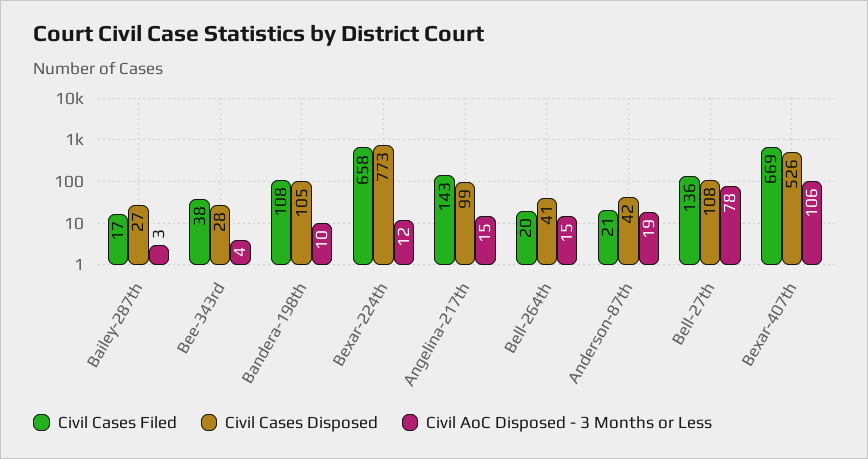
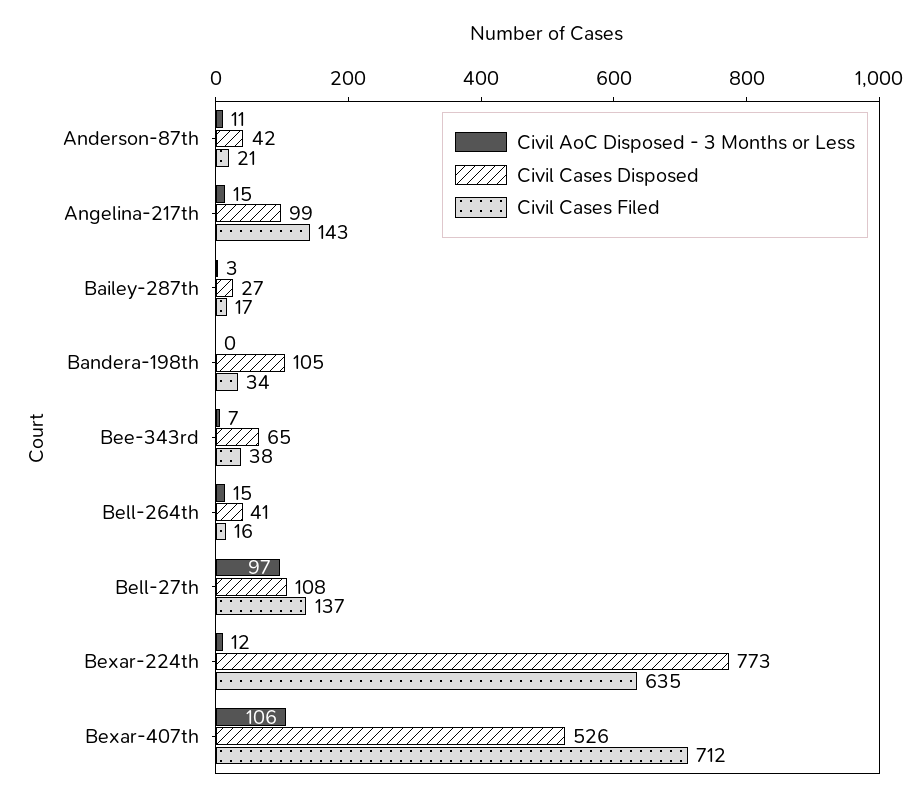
  {
    "Civil Cases Filed": {
      "Bailey-287th": 17,
      "Bee-343rd": 38,
-     "Bandera-198th": 108,
+     "Bandera-198th": 34,
-     "Bexar-224th": 658,
+     "Bexar-224th": 635,
      "Angelina-217th": 143,
-     "Bell-264th": 20,
+     "Bell-264th": 16,
      "Anderson-87th": 21,
-     "Bell-27th": 136,
+     "Bell-27th": 137,
-     "Bexar-407th": 669
+     "Bexar-407th": 712
    },
    "Civil Cases Disposed": {
      "Bailey-287th": 27,
-     "Bee-343rd": 28,
+     "Bee-343rd": 65,
      "Bandera-198th": 105,
      "Bexar-224th": 773,
      "Angelina-217th": 99,
      "Bell-264th": 41,
      "Anderson-87th": 42,
      "Bell-27th": 108,
      "Bexar-407th": 526
    },
    "Civil AoC Disposed - 3 Months or Less": {
      "Bailey-287th": 3,
-     "Bee-343rd": 4,
+     "Bee-343rd": 7,
-     "Bandera-198th": 10,
+     "Bandera-198th": 0,
      "Bexar-224th": 12,
      "Angelina-217th": 15,
      "Bell-264th": 15,
-     "Anderson-87th": 19,
+     "Anderson-87th": 11,
-     "Bell-27th": 78,
+     "Bell-27th": 97,
      "Bexar-407th": 106
    }
  }

